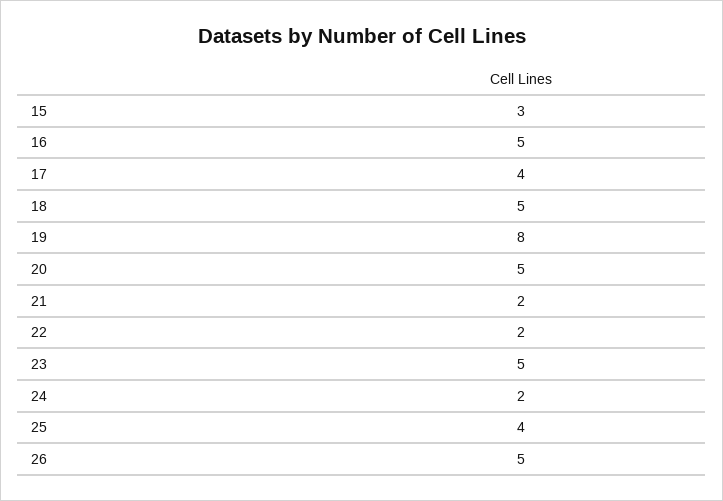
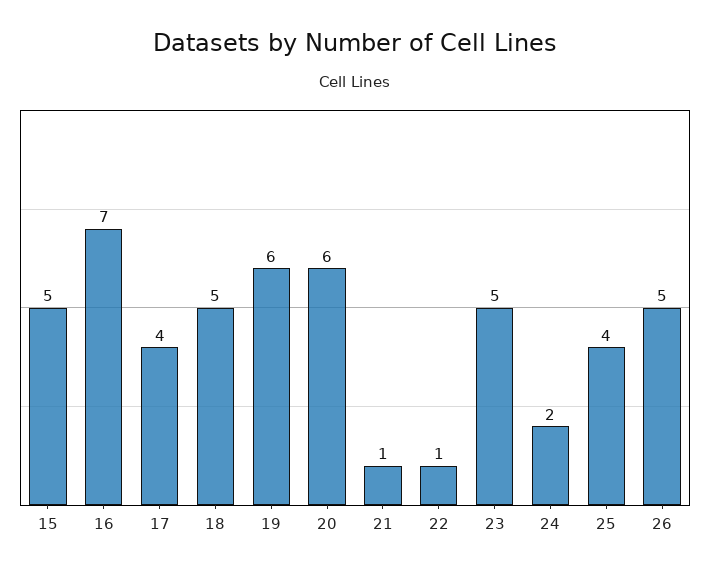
  {
-   "15": 3,
+   "15": 5,
-   "16": 5,
+   "16": 7,
    "17": 4,
    "18": 5,
-   "19": 8,
+   "19": 6,
-   "20": 5,
+   "20": 6,
-   "21": 2,
+   "21": 1,
-   "22": 2,
+   "22": 1,
    "23": 5,
    "24": 2,
    "25": 4,
    "26": 5
  }

